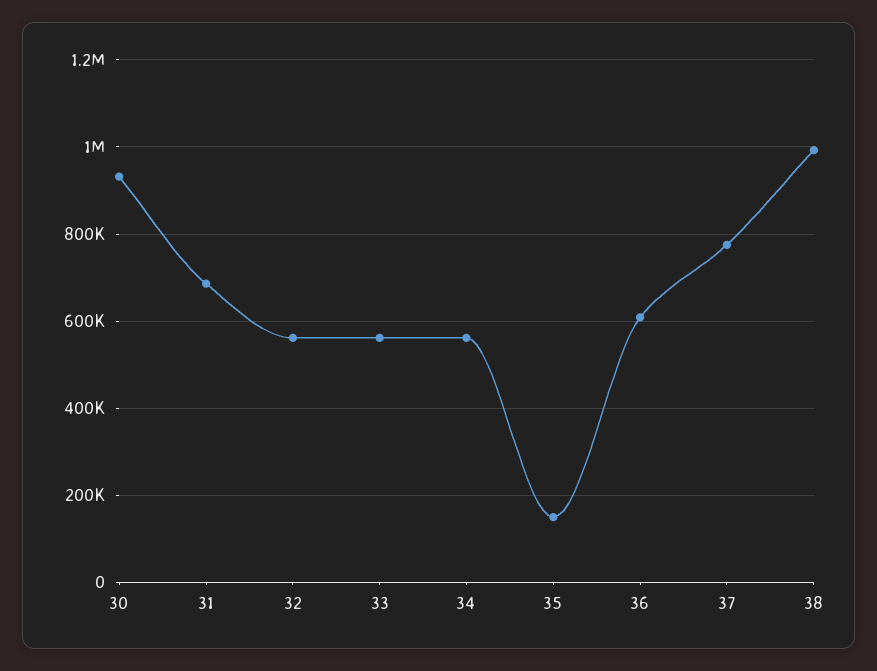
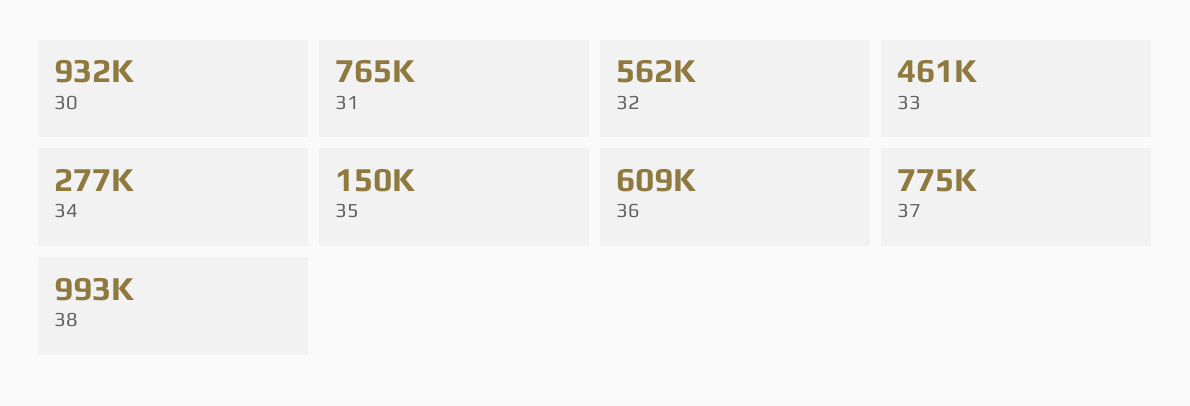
  {
    "30": 932000,
-   "31": 680000,
+   "31": 765000,
    "32": 562000,
-   "33": 560000,
+   "33": 461000,
-   "34": 560000,
+   "34": 277000,
    "35": 150000,
    "36": 609000,
    "37": 775000,
    "38": 993000
  }

